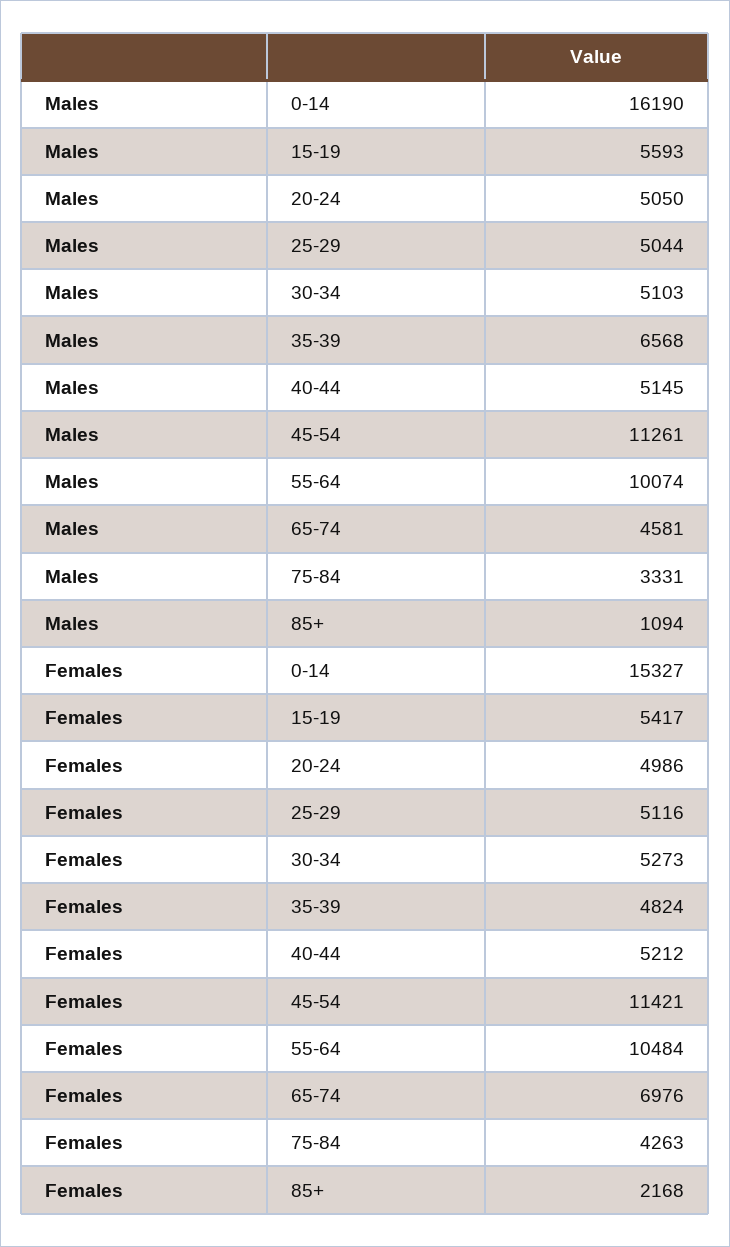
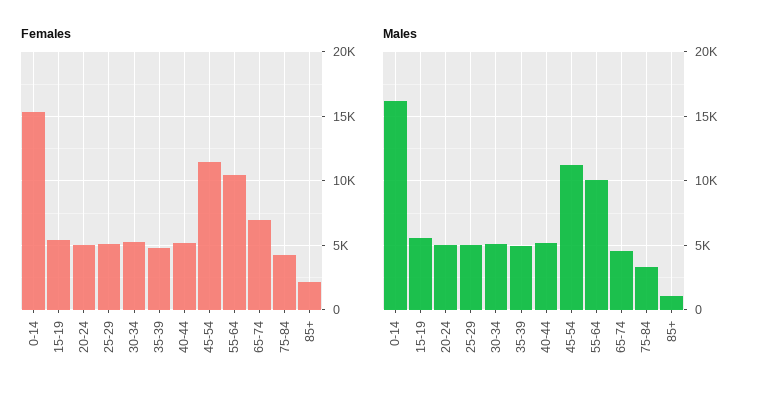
  {
    "Males": {
      "0-14": 16190,
      "15-19": 5593,
      "20-24": 5050,
      "25-29": 5044,
      "30-34": 5103,
-     "35-39": 6568,
+     "35-39": 5000,
      "40-44": 5145,
      "45-54": 11261,
      "55-64": 10074,
      "65-74": 4581,
      "75-84": 3331,
      "85+": 1094
    },
    "Females": {
      "0-14": 15327,
      "15-19": 5417,
      "20-24": 4986,
      "25-29": 5116,
      "30-34": 5273,
      "35-39": 4824,
      "40-44": 5212,
      "45-54": 11421,
      "55-64": 10484,
      "65-74": 6976,
      "75-84": 4263,
      "85+": 2168
    }
  }

